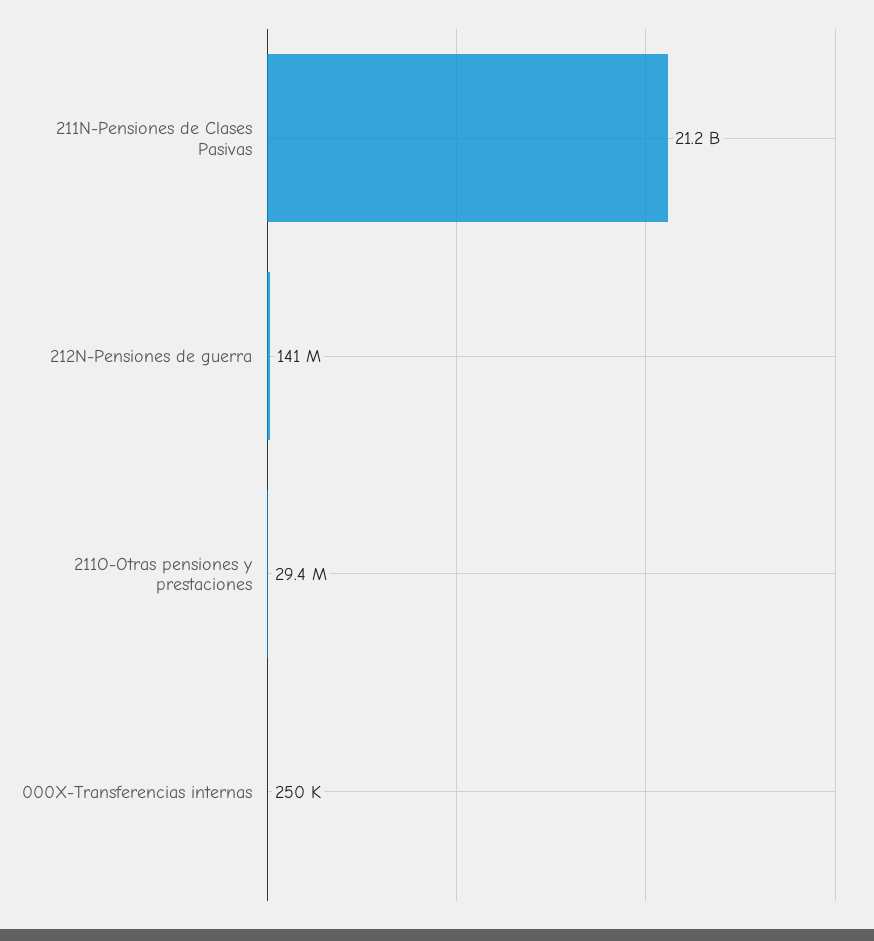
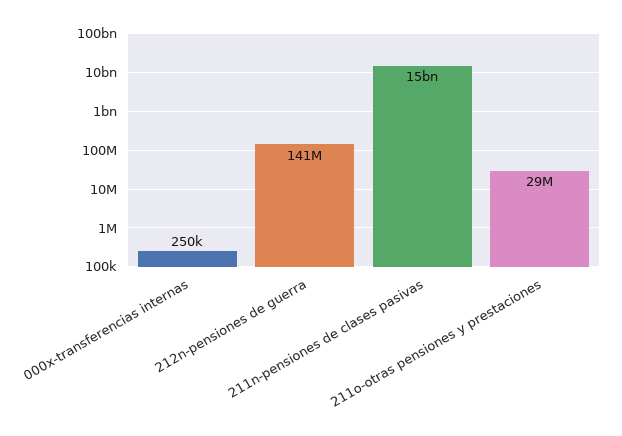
  {
-   "211N-Pensiones de Clases Pasivas": 21200000000,
+   "211N-Pensiones de Clases Pasivas": 15000000000,
    "212N-Pensiones de guerra": 141000000,
    "211O-Otras pensiones y prestaciones": 29400000,
    "000X-Transferencias internas": 250000
  }

